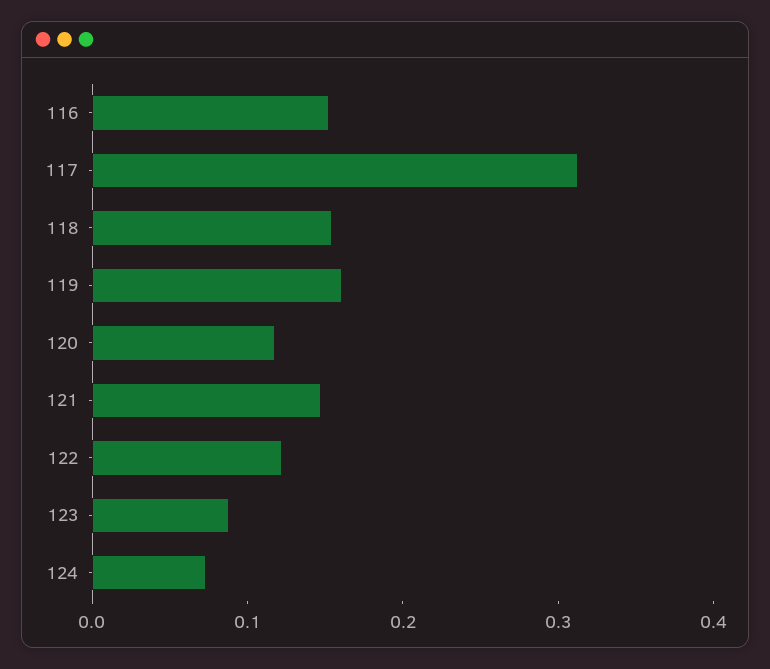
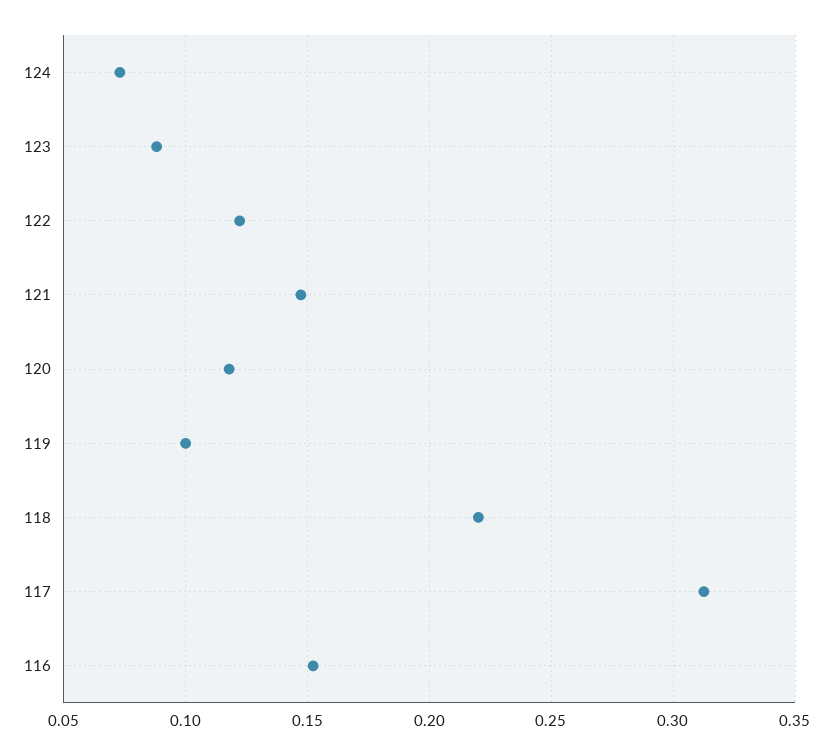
  {
    "116": 0.15,
    "117": 0.315,
-   "118": 0.16,
+   "118": 0.22,
-   "119": 0.16,
+   "119": 0.1,
    "120": 0.12,
    "121": 0.145,
    "122": 0.12,
    "123": 0.09,
    "124": 0.075
  }

